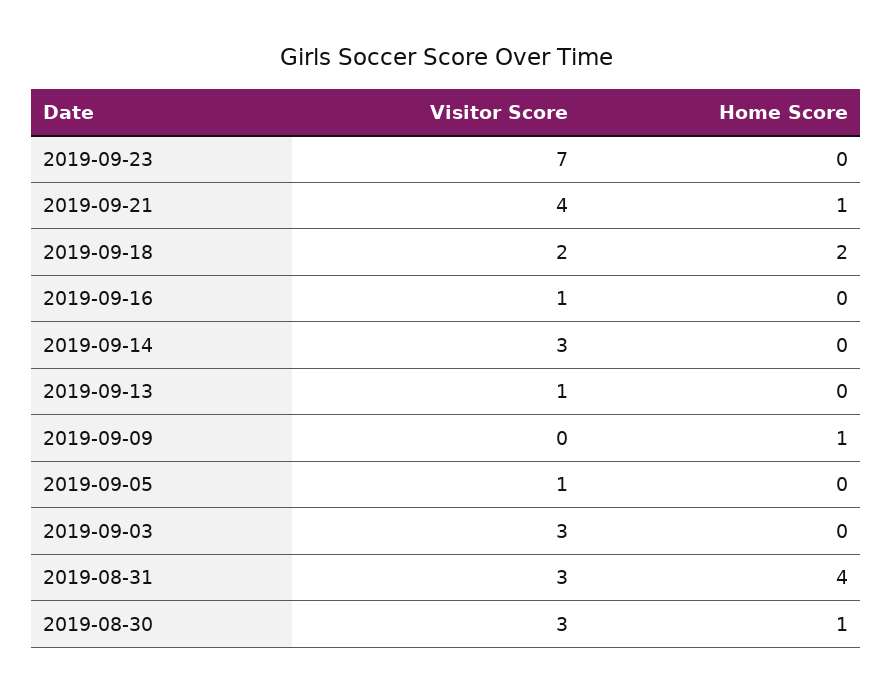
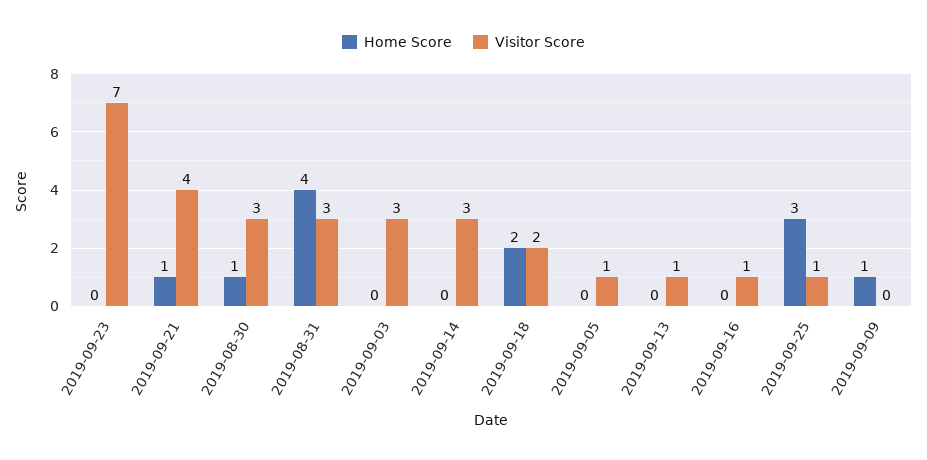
  {
    "Visitor Score": {
      "2019-09-23": 7,
      "2019-09-21": 4,
      "2019-09-18": 2,
      "2019-09-16": 1,
      "2019-09-14": 3,
      "2019-09-13": 1,
      "2019-09-09": 0,
      "2019-09-05": 1,
      "2019-09-03": 3,
      "2019-08-31": 3,
-     "2019-08-30": 3
+     "2019-08-30": 3,
+     "2019-09-25": 1
    },
    "Home Score": {
      "2019-09-23": 0,
      "2019-09-21": 1,
      "2019-09-18": 2,
      "2019-09-16": 0,
      "2019-09-14": 0,
      "2019-09-13": 0,
      "2019-09-09": 1,
      "2019-09-05": 0,
      "2019-09-03": 0,
      "2019-08-31": 4,
-     "2019-08-30": 1
+     "2019-08-30": 1,
+     "2019-09-25": 3
    }
  }

